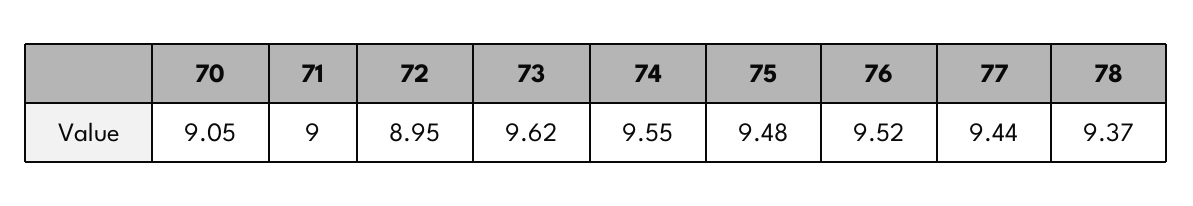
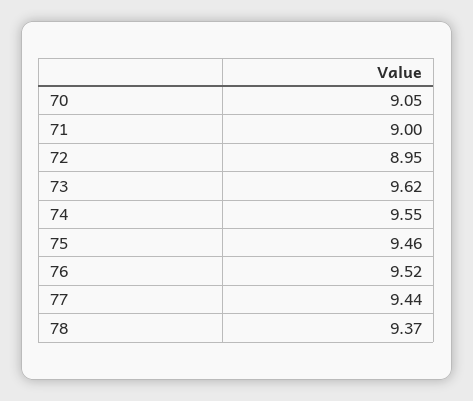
  {
    "70": 9.05,
    "71": 9,
    "72": 8.95,
    "73": 9.62,
    "74": 9.55,
-   "75": 9.48,
+   "75": 9.46,
    "76": 9.52,
    "77": 9.44,
    "78": 9.37
  }

